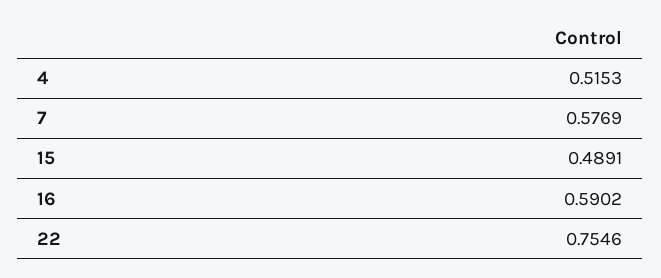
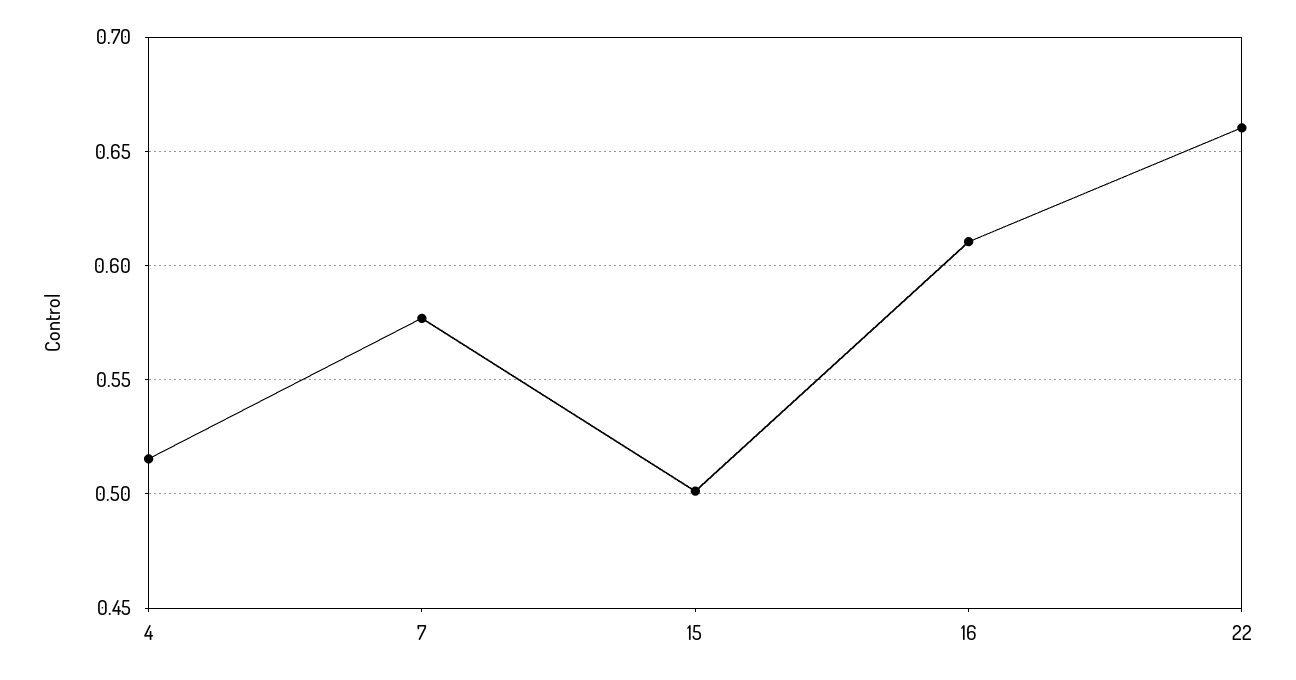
  {
    "4": 0.5153,
    "7": 0.5769,
-   "15": 0.4891,
+   "15": 0.5,
-   "16": 0.5902,
+   "16": 0.61,
-   "22": 0.7546
+   "22": 0.66
  }

